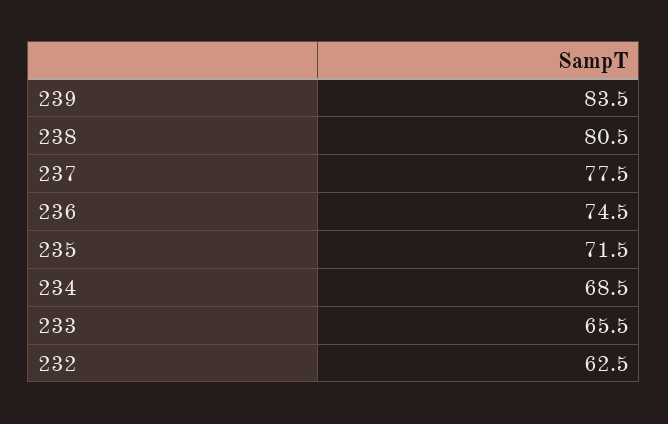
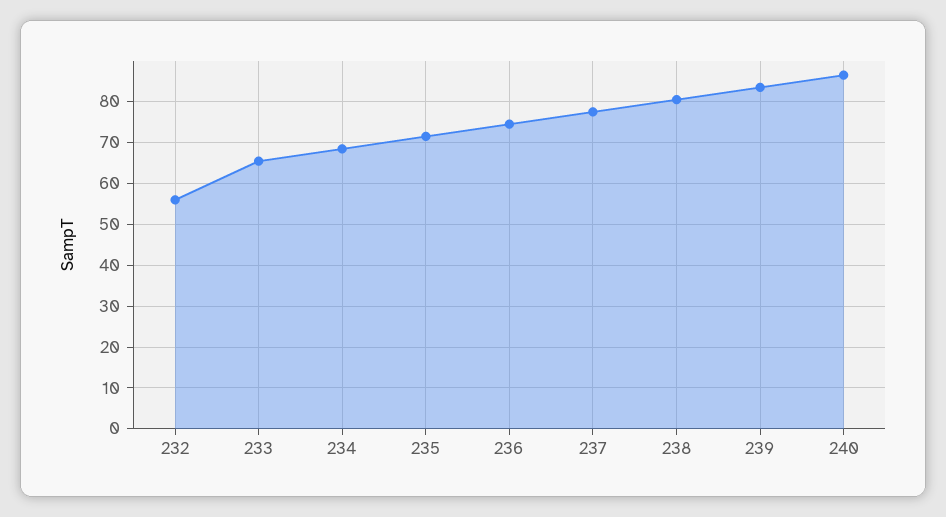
  {
    "239": 83.5,
    "238": 80.5,
    "237": 77.5,
    "236": 74.5,
    "235": 71.5,
    "234": 68.5,
    "233": 65.5,
-   "232": 62.5
+   "232": 56,
+   "240": 86
  }

